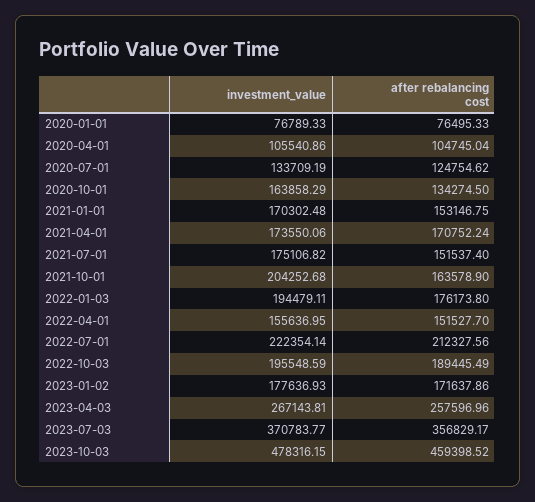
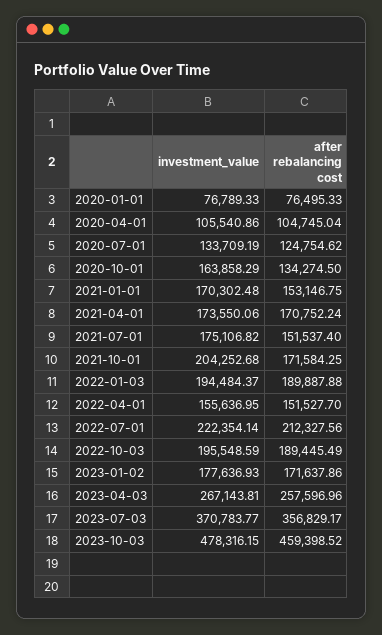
  {
    "investment_value": {
      "2020-01-01": 76789.33,
      "2020-04-01": 105540.86,
      "2020-07-01": 133709.19,
      "2020-10-01": 163858.29,
      "2021-01-01": 170302.48,
      "2021-04-01": 173550.06,
      "2021-07-01": 175106.82,
      "2021-10-01": 204252.68,
-     "2022-01-03": 194479.11,
+     "2022-01-03": 194484.37,
      "2022-04-01": 155636.95,
      "2022-07-01": 222354.14,
      "2022-10-03": 195548.59,
      "2023-01-02": 177636.93,
      "2023-04-03": 267143.81,
      "2023-07-03": 370783.77,
      "2023-10-03": 478316.15
    },
    "after rebalancing cost": {
      "2020-01-01": 76495.33,
      "2020-04-01": 104745.04,
      "2020-07-01": 124754.62,
      "2020-10-01": 134274.5,
      "2021-01-01": 153146.75,
      "2021-04-01": 170752.24,
      "2021-07-01": 151537.4,
-     "2021-10-01": 163578.9,
+     "2021-10-01": 171584.25,
-     "2022-01-03": 176173.8,
+     "2022-01-03": 189887.88,
      "2022-04-01": 151527.7,
      "2022-07-01": 212327.56,
      "2022-10-03": 189445.49,
      "2023-01-02": 171637.86,
      "2023-04-03": 257596.96,
      "2023-07-03": 356829.17,
      "2023-10-03": 459398.52
    }
  }

